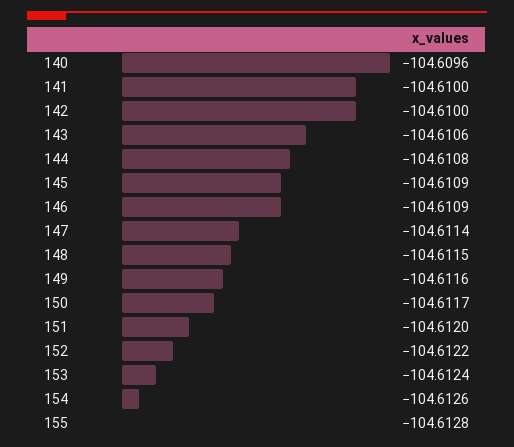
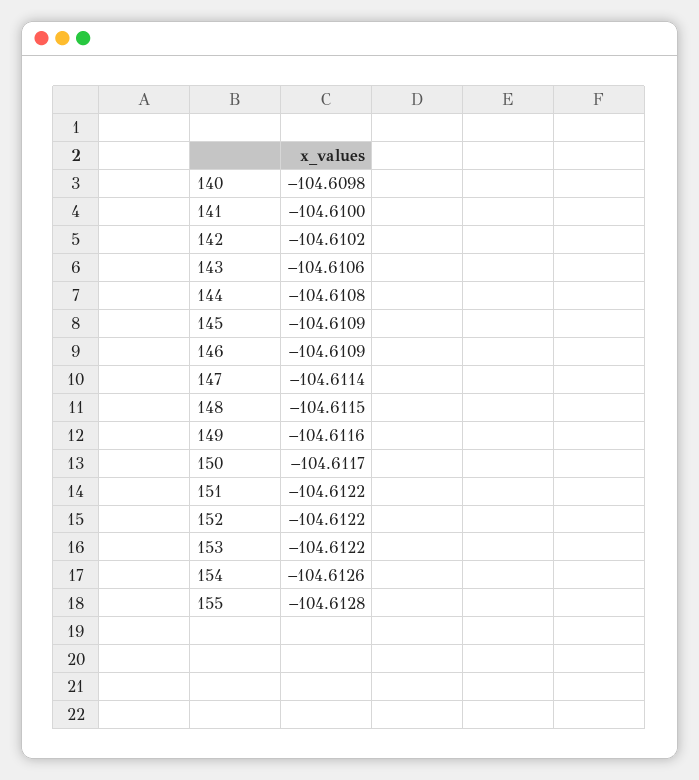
  {
-   "140": -104.6096,
+   "140": -104.6098,
    "141": -104.61,
-   "142": -104.61,
+   "142": -104.6102,
    "143": -104.6106,
    "144": -104.6108,
    "145": -104.6109,
    "146": -104.6109,
    "147": -104.6114,
    "148": -104.6115,
    "149": -104.6116,
    "150": -104.6117,
-   "151": -104.612,
+   "151": -104.6122,
    "152": -104.6122,
-   "153": -104.6124,
+   "153": -104.6122,
    "154": -104.6126,
    "155": -104.6128
  }

